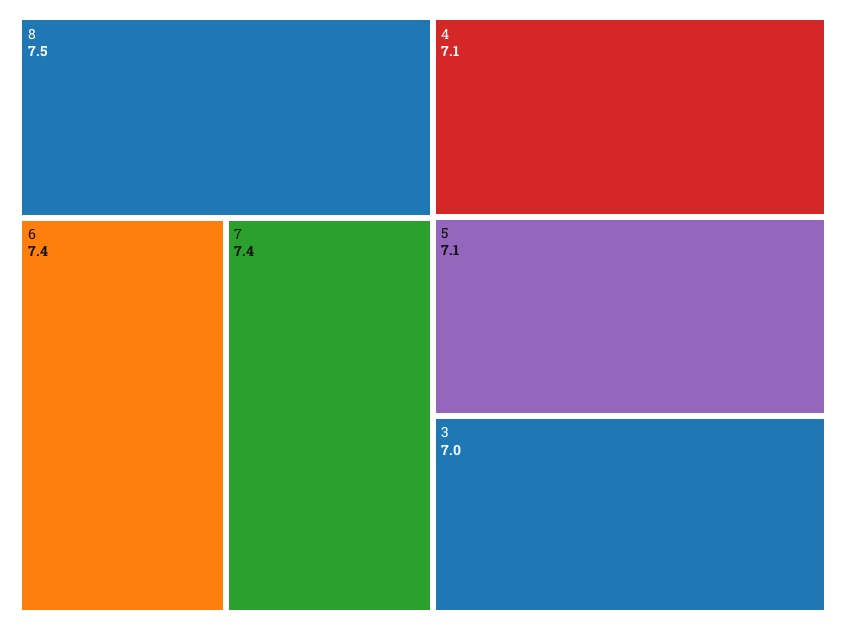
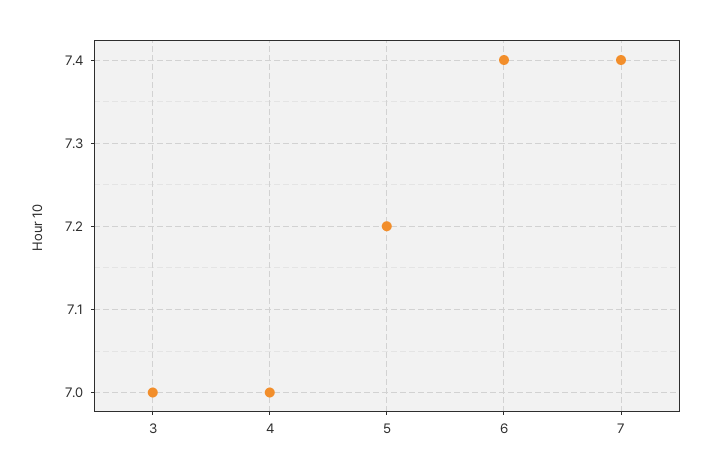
  {
-   "8": 7.5,
    "6": 7.4,
    "7": 7.4,
-   "4": 7.1,
+   "4": 7,
-   "5": 7.1,
+   "5": 7.2,
    "3": 7
  }

